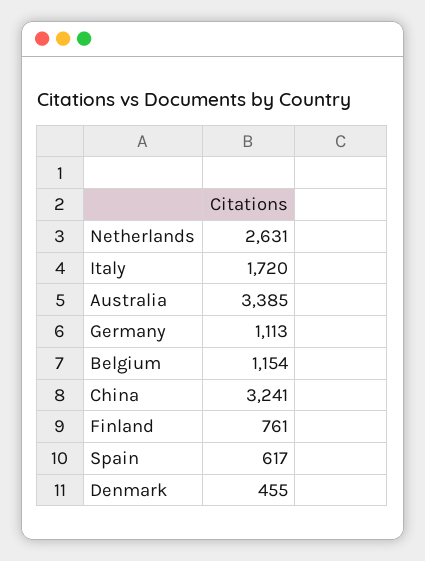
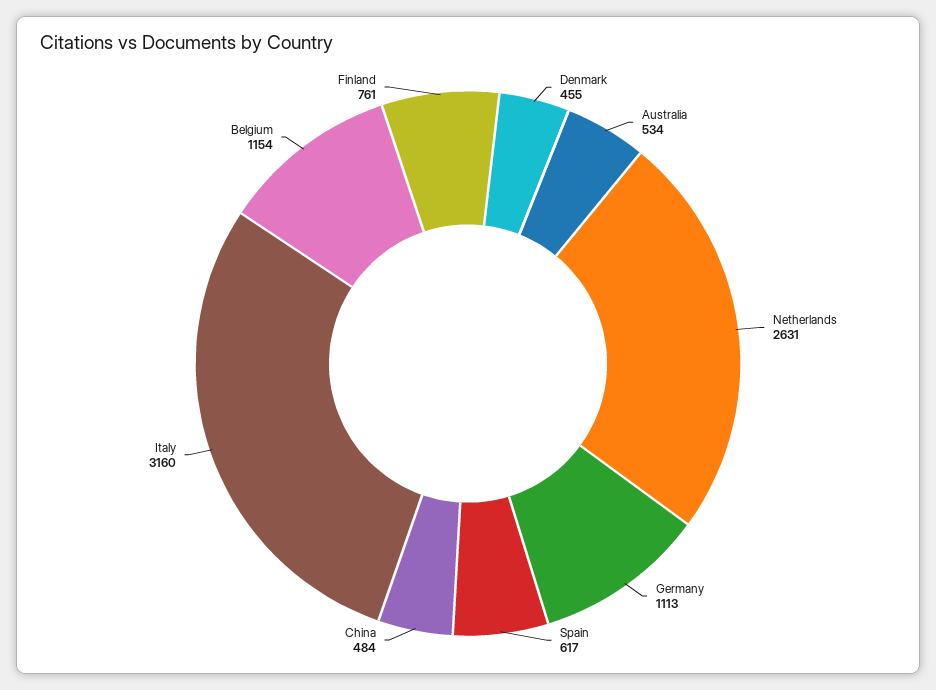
  {
    "Netherlands": 2631,
-   "Italy": 1720,
+   "Italy": 3160,
-   "Australia": 3385,
+   "Australia": 534,
    "Germany": 1113,
    "Belgium": 1154,
-   "China": 3241,
+   "China": 484,
    "Finland": 761,
    "Spain": 617,
    "Denmark": 455
  }

